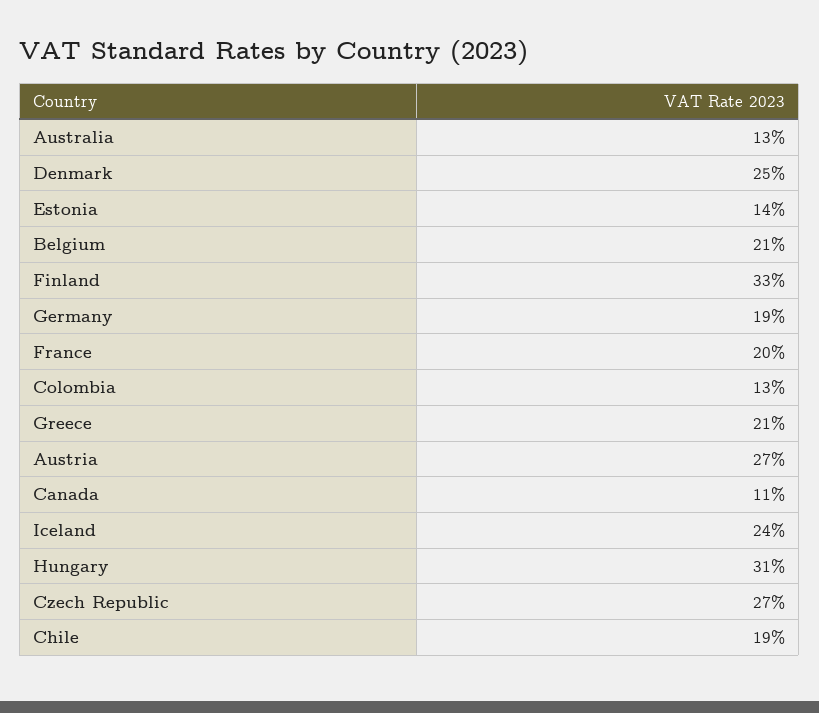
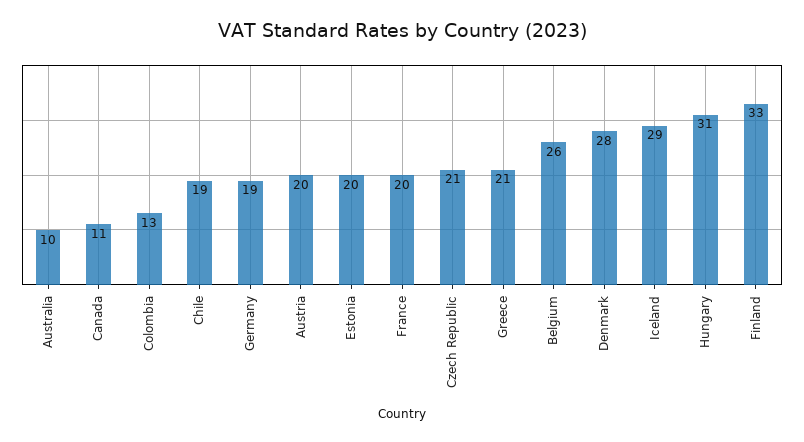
  {
-   "Australia": 13,
+   "Australia": 10,
-   "Denmark": 25,
+   "Denmark": 28,
-   "Estonia": 14,
+   "Estonia": 20,
-   "Belgium": 21,
+   "Belgium": 26,
    "Finland": 33,
    "Germany": 19,
    "France": 20,
    "Colombia": 13,
    "Greece": 21,
-   "Austria": 27,
+   "Austria": 20,
    "Canada": 11,
-   "Iceland": 24,
+   "Iceland": 29,
    "Hungary": 31,
-   "Czech Republic": 27,
+   "Czech Republic": 21,
    "Chile": 19
  }

